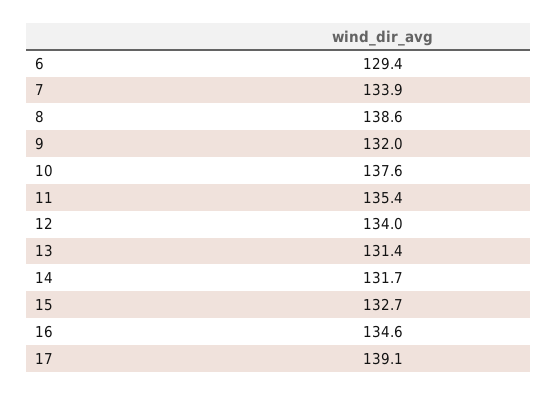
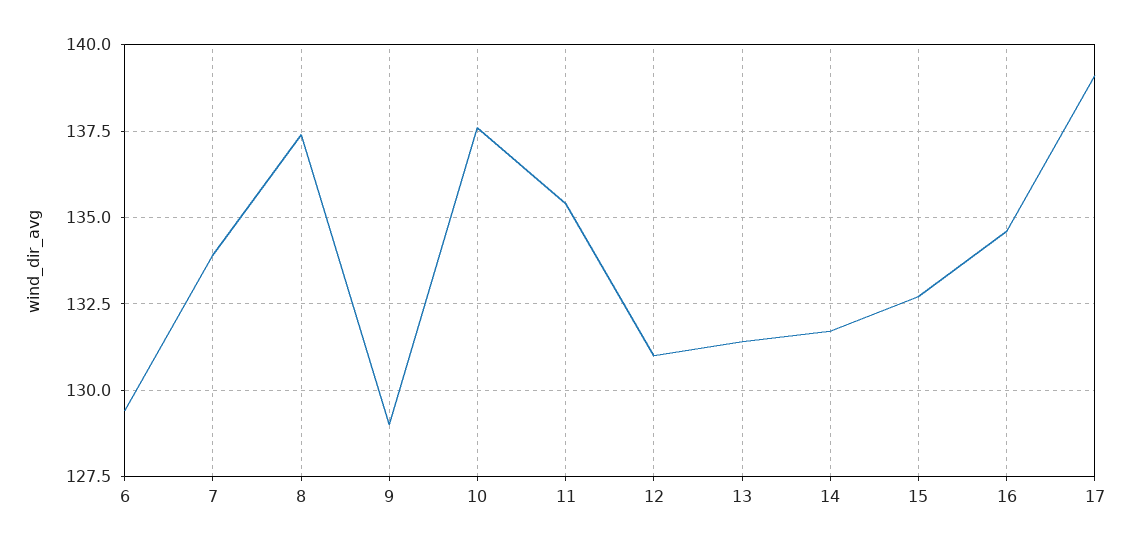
  {
    "6": 129.4,
    "7": 133.9,
-   "8": 138.6,
+   "8": 137.5,
-   "9": 132,
+   "9": 129,
    "10": 137.6,
    "11": 135.4,
-   "12": 134,
+   "12": 131,
    "13": 131.4,
    "14": 131.7,
    "15": 132.7,
    "16": 134.6,
    "17": 139.1
  }

